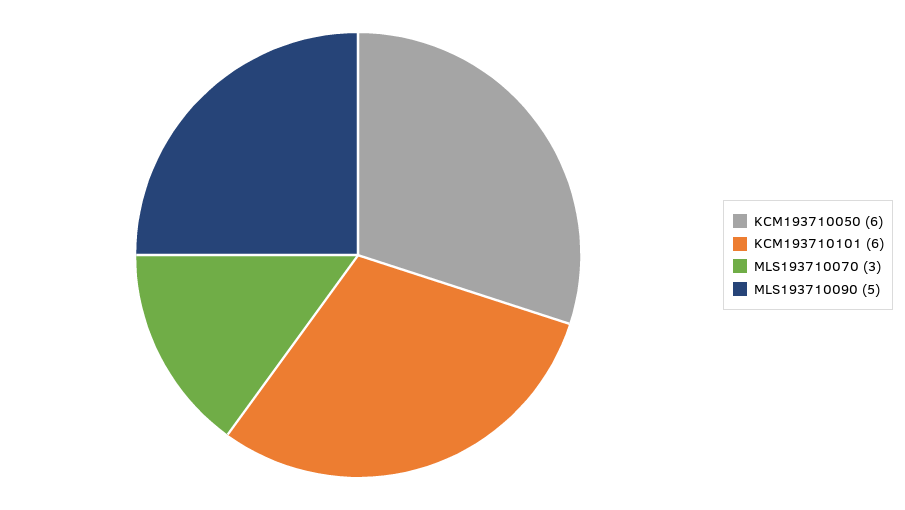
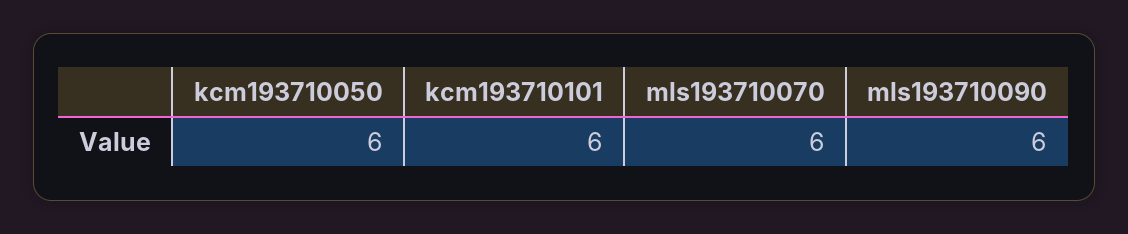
  {
    "KCM193710050": 6,
    "KCM193710101": 6,
-   "MLS193710070": 3,
+   "MLS193710070": 6,
-   "MLS193710090": 5
+   "MLS193710090": 6
  }

